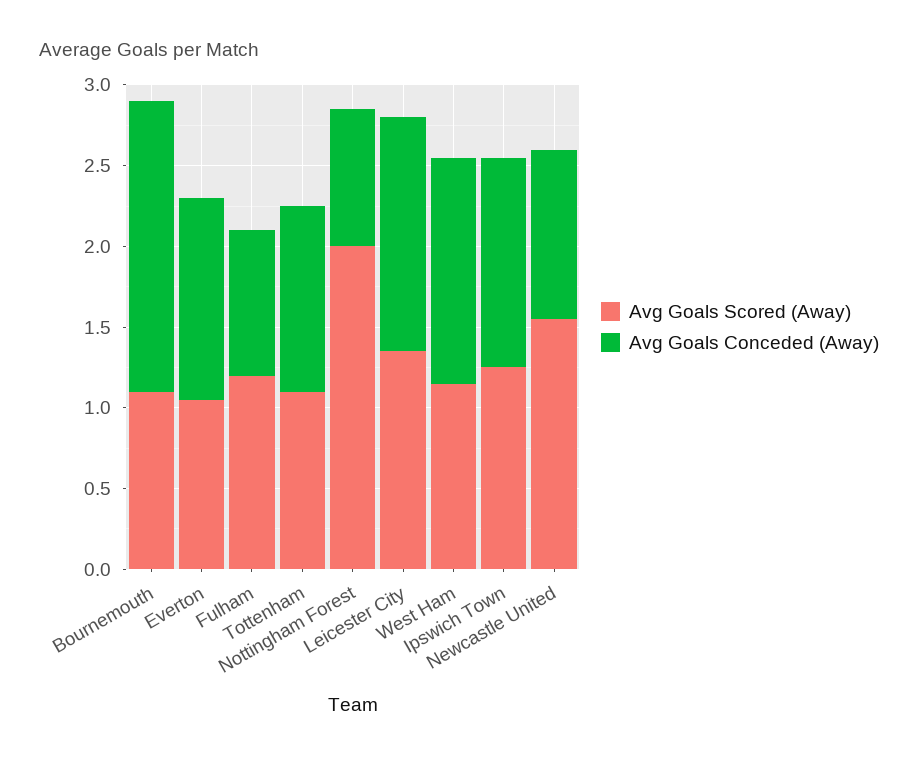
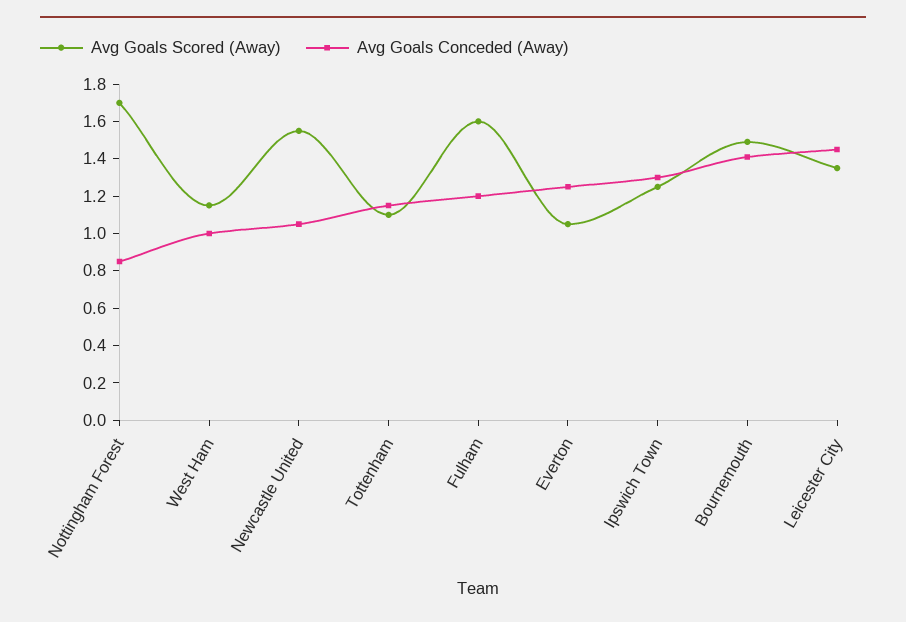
  {
    "Avg Goals Scored (Away)": {
-     "Bournemouth": 1.1,
+     "Bournemouth": 1.5,
      "Everton": 1.05,
-     "Fulham": 1.2,
+     "Fulham": 1.6,
      "Tottenham": 1.1,
-     "Nottingham Forest": 2,
+     "Nottingham Forest": 1.7,
      "Leicester City": 1.35,
      "West Ham": 1.15,
      "Ipswich Town": 1.25,
      "Newcastle United": 1.55
    },
    "Avg Goals Conceded (Away)": {
-     "Bournemouth": 1.8,
+     "Bournemouth": 1.4,
      "Everton": 1.25,
-     "Fulham": 0.9,
+     "Fulham": 1.2,
      "Tottenham": 1.15,
      "Nottingham Forest": 0.85,
      "Leicester City": 1.45,
-     "West Ham": 1.4,
+     "West Ham": 1,
      "Ipswich Town": 1.3,
      "Newcastle United": 1.05
    }
  }

